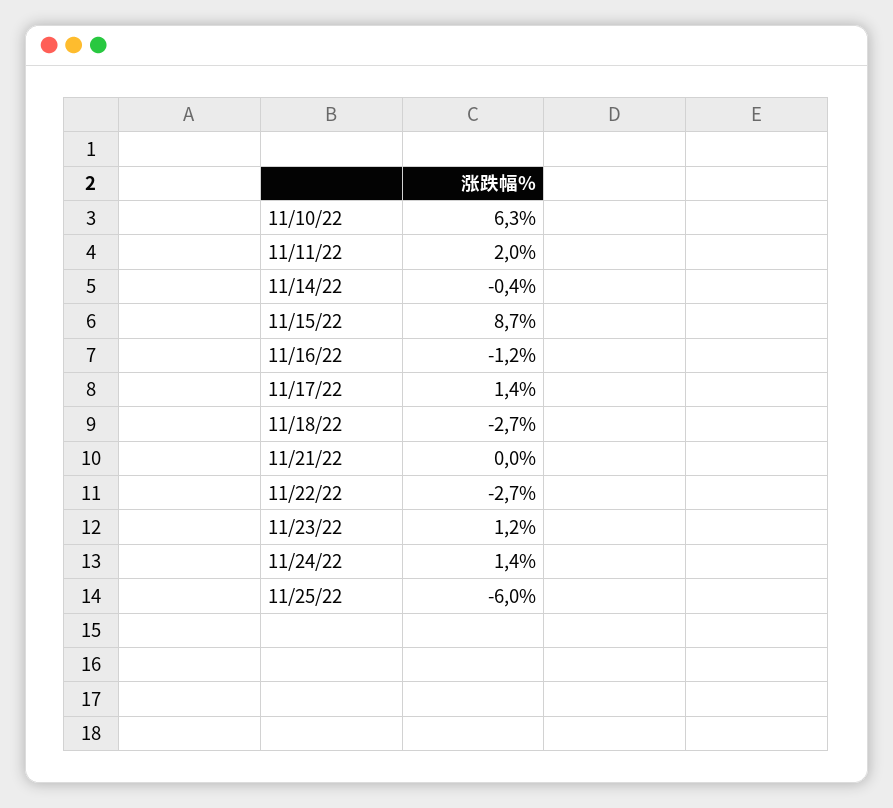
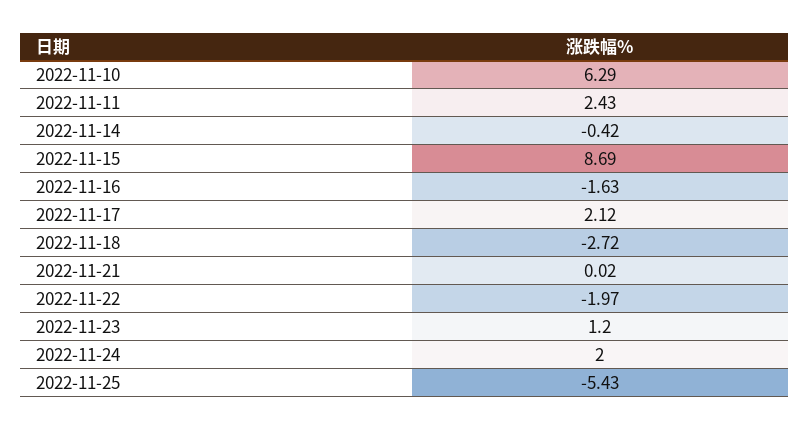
  {
    "11/10/22": 6.29,
-   "11/11/22": 2,
+   "11/11/22": 2.43,
    "11/14/22": -0.42,
    "11/15/22": 8.69,
-   "11/16/22": -1.2,
+   "11/16/22": -1.63,
-   "11/17/22": 1.4,
+   "11/17/22": 2.12,
    "11/18/22": -2.72,
    "11/21/22": 0.02,
-   "11/22/22": -2.7,
+   "11/22/22": -1.97,
    "11/23/22": 1.2,
-   "11/24/22": 1.4,
+   "11/24/22": 2,
-   "11/25/22": -6
+   "11/25/22": -5.43
  }

